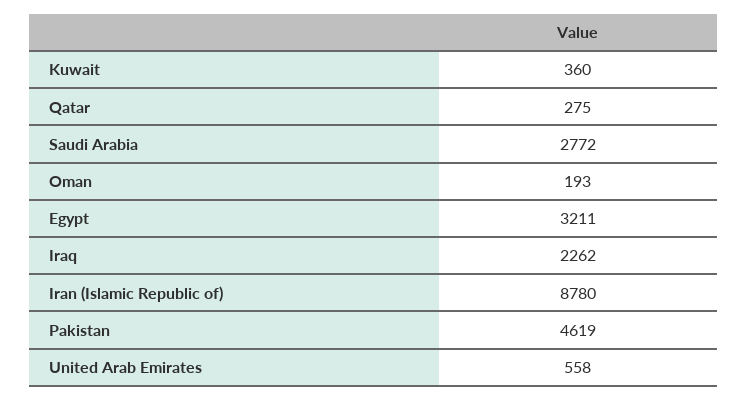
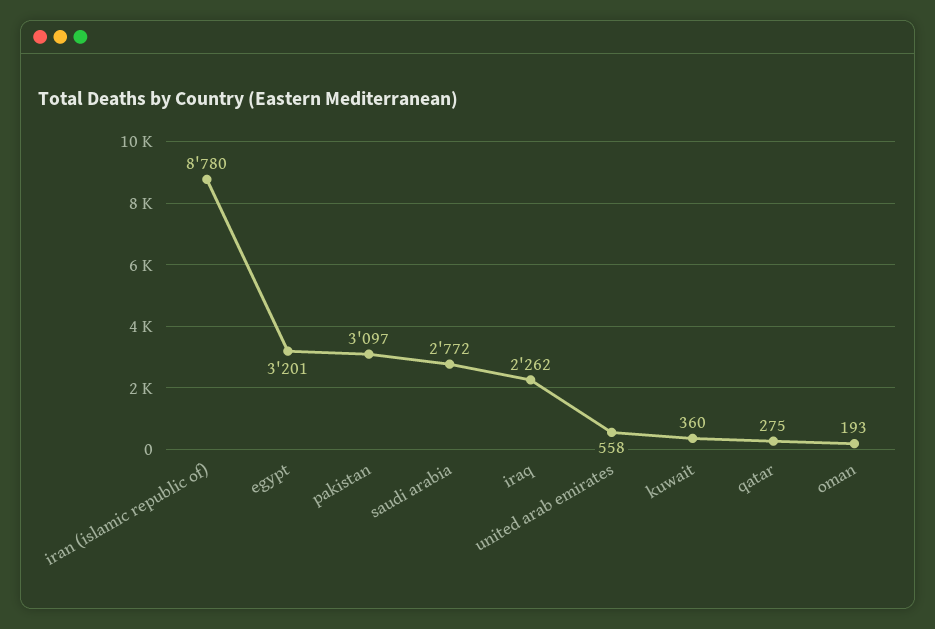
  {
    "Kuwait": 360,
    "Qatar": 275,
    "Saudi Arabia": 2772,
    "Oman": 193,
-   "Egypt": 3211,
+   "Egypt": 3201,
    "Iraq": 2262,
    "Iran (Islamic Republic of)": 8780,
-   "Pakistan": 4619,
+   "Pakistan": 3097,
    "United Arab Emirates": 558
  }

